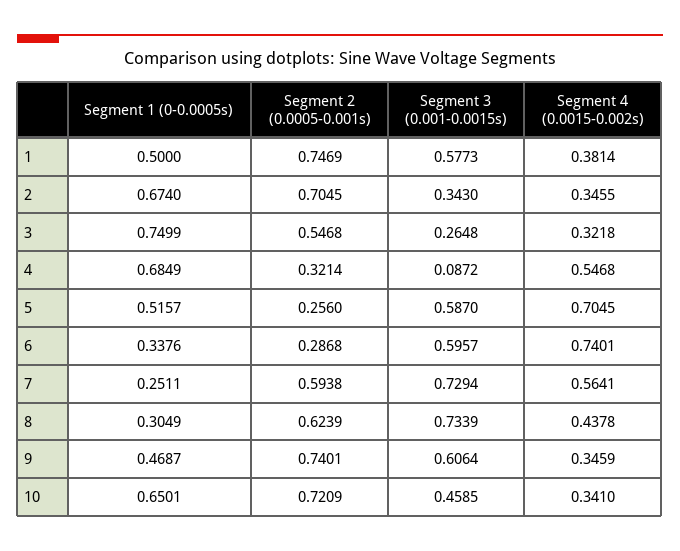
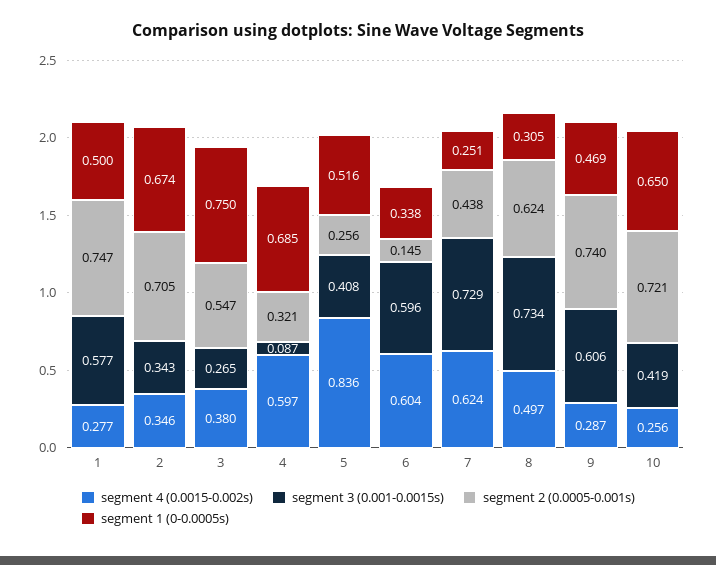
  {
    "Segment 1 (0-0.0005s)": {
      "1": 0.5,
      "2": 0.674,
      "3": 0.7499,
      "4": 0.6849,
      "5": 0.5157,
      "6": 0.3376,
      "7": 0.2511,
      "8": 0.3049,
      "9": 0.4687,
      "10": 0.6501
    },
    "Segment 2 (0.0005-0.001s)": {
      "1": 0.7469,
      "2": 0.7045,
      "3": 0.5468,
      "4": 0.3214,
      "5": 0.256,
-     "6": 0.2868,
+     "6": 0.145,
-     "7": 0.5938,
+     "7": 0.438,
      "8": 0.6239,
      "9": 0.7401,
      "10": 0.7209
    },
    "Segment 3 (0.001-0.0015s)": {
      "1": 0.5773,
      "2": 0.343,
      "3": 0.2648,
      "4": 0.0872,
-     "5": 0.587,
+     "5": 0.408,
      "6": 0.5957,
      "7": 0.7294,
      "8": 0.7339,
      "9": 0.6064,
-     "10": 0.4585
+     "10": 0.419
    },
    "Segment 4 (0.0015-0.002s)": {
-     "1": 0.3814,
+     "1": 0.277,
      "2": 0.3455,
-     "3": 0.3218,
+     "3": 0.38,
-     "4": 0.5468,
+     "4": 0.597,
-     "5": 0.7045,
+     "5": 0.836,
-     "6": 0.7401,
+     "6": 0.604,
-     "7": 0.5641,
+     "7": 0.624,
-     "8": 0.4378,
+     "8": 0.497,
-     "9": 0.3459,
+     "9": 0.287,
-     "10": 0.341
+     "10": 0.256
    }
  }

